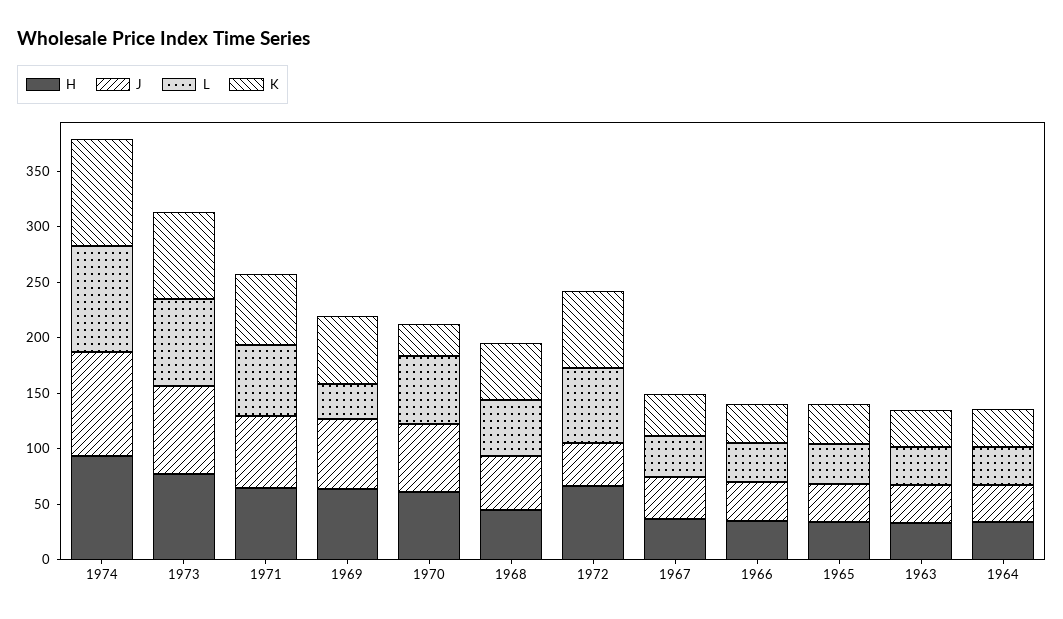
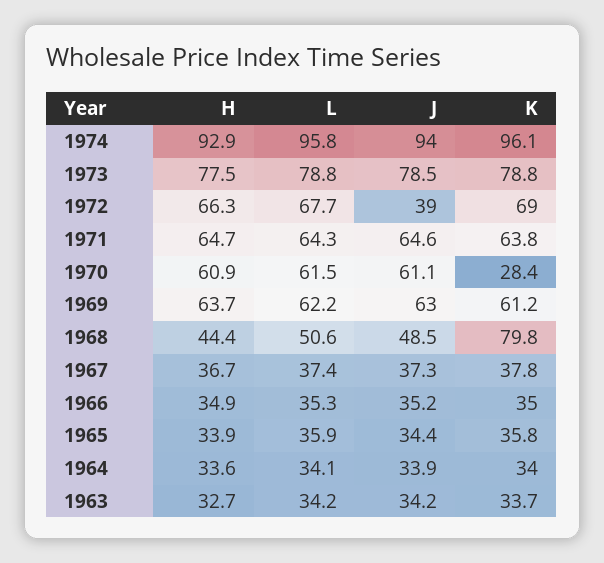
  {
    "H": {
      "1974": 92.9,
      "1973": 77.5,
      "1971": 64.7,
      "1969": 63.7,
      "1970": 60.9,
      "1968": 44.4,
      "1972": 66.3,
      "1967": 36.7,
      "1966": 34.9,
      "1965": 33.9,
      "1963": 32.7,
      "1964": 33.6
    },
    "J": {
      "1974": 94,
      "1973": 78.5,
      "1971": 64.6,
      "1969": 63,
      "1970": 61.1,
      "1968": 48.5,
      "1972": 39,
      "1967": 37.3,
      "1966": 35.2,
      "1965": 34.4,
      "1963": 34.2,
      "1964": 33.9
    },
    "L": {
      "1974": 95.8,
      "1973": 78.8,
      "1971": 64.3,
-     "1969": 30,
+     "1969": 62.2,
      "1970": 61.5,
      "1968": 50.6,
      "1972": 67.7,
      "1967": 37.4,
      "1966": 35.3,
      "1965": 35.9,
      "1963": 34.2,
      "1964": 34.1
    },
    "K": {
      "1974": 96.1,
      "1973": 78.8,
      "1971": 63.8,
      "1969": 61.2,
      "1970": 28.4,
-     "1968": 50,
+     "1968": 79.8,
      "1972": 69,
      "1967": 37.8,
      "1966": 35,
      "1965": 35.8,
      "1963": 33.7,
      "1964": 34
    }
  }

